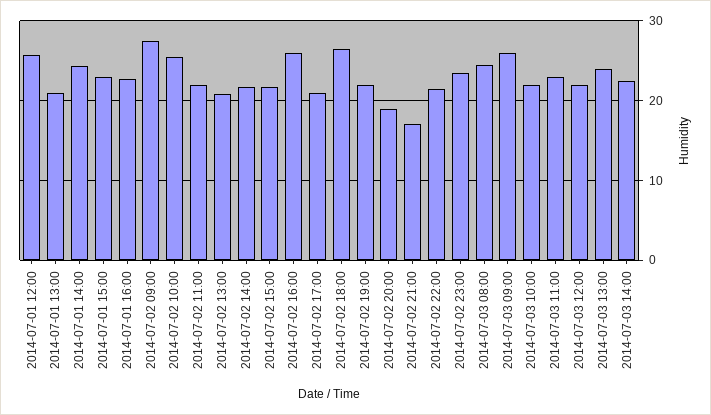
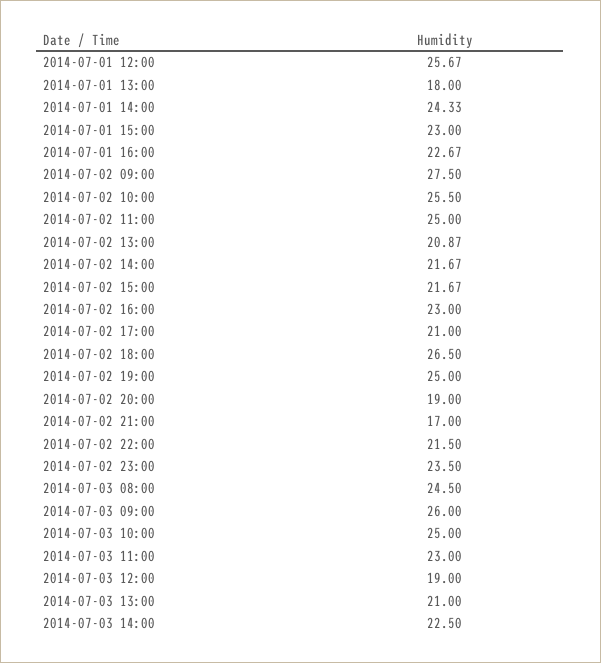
  {
    "2014-07-01 12:00": 25.67,
-   "2014-07-01 13:00": 21,
+   "2014-07-01 13:00": 18,
    "2014-07-01 14:00": 24.33,
    "2014-07-01 15:00": 23,
    "2014-07-01 16:00": 22.67,
    "2014-07-02 09:00": 27.5,
    "2014-07-02 10:00": 25.5,
-   "2014-07-02 11:00": 22,
+   "2014-07-02 11:00": 25,
    "2014-07-02 13:00": 20.87,
    "2014-07-02 14:00": 21.67,
    "2014-07-02 15:00": 21.67,
-   "2014-07-02 16:00": 26,
+   "2014-07-02 16:00": 23,
    "2014-07-02 17:00": 21,
    "2014-07-02 18:00": 26.5,
-   "2014-07-02 19:00": 22,
+   "2014-07-02 19:00": 25,
    "2014-07-02 20:00": 19,
    "2014-07-02 21:00": 17,
    "2014-07-02 22:00": 21.5,
    "2014-07-02 23:00": 23.5,
    "2014-07-03 08:00": 24.5,
    "2014-07-03 09:00": 26,
-   "2014-07-03 10:00": 22,
+   "2014-07-03 10:00": 25,
    "2014-07-03 11:00": 23,
-   "2014-07-03 12:00": 22,
+   "2014-07-03 12:00": 19,
-   "2014-07-03 13:00": 24,
+   "2014-07-03 13:00": 21,
    "2014-07-03 14:00": 22.5
  }

